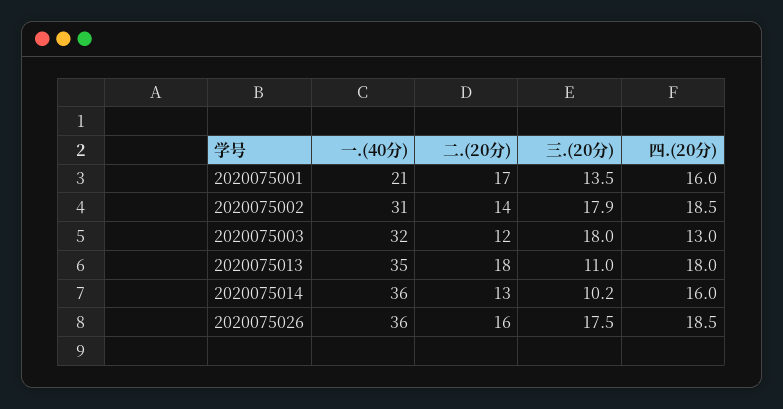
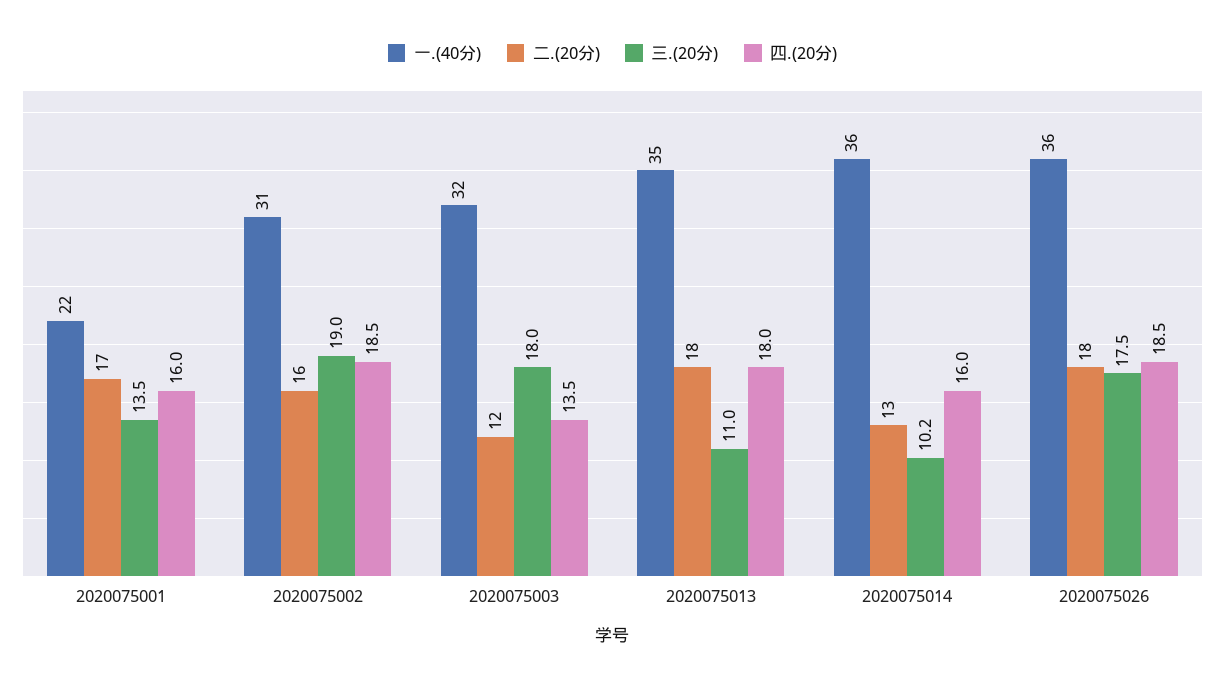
  {
    "一.(40分)": {
-     "2020075001": 21,
+     "2020075001": 22,
      "2020075002": 31,
      "2020075003": 32,
      "2020075013": 35,
      "2020075014": 36,
      "2020075026": 36
    },
    "二.(20分)": {
      "2020075001": 17,
-     "2020075002": 14,
+     "2020075002": 16,
      "2020075003": 12,
      "2020075013": 18,
      "2020075014": 13,
-     "2020075026": 16
+     "2020075026": 18
    },
    "三.(20分)": {
      "2020075001": 13.5,
-     "2020075002": 17.9,
+     "2020075002": 19,
      "2020075003": 18,
      "2020075013": 11,
      "2020075014": 10.2,
      "2020075026": 17.5
    },
    "四.(20分)": {
      "2020075001": 16,
      "2020075002": 18.5,
-     "2020075003": 13,
+     "2020075003": 13.5,
      "2020075013": 18,
      "2020075014": 16,
      "2020075026": 18.5
    }
  }

